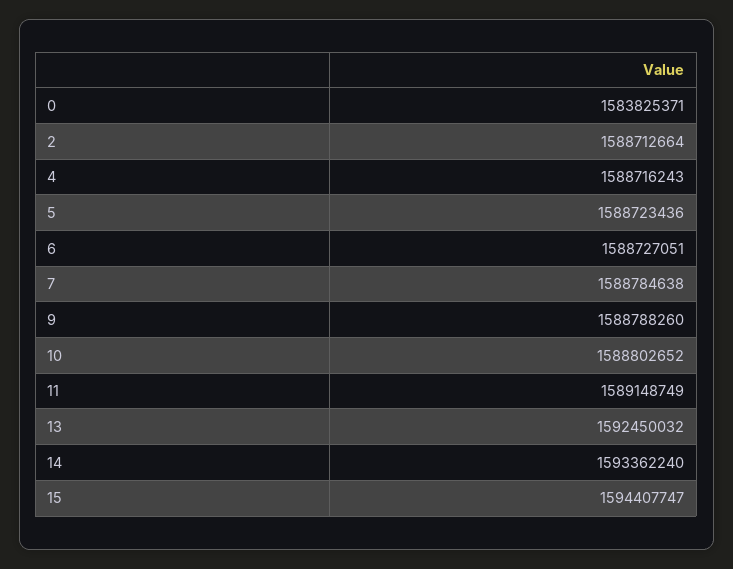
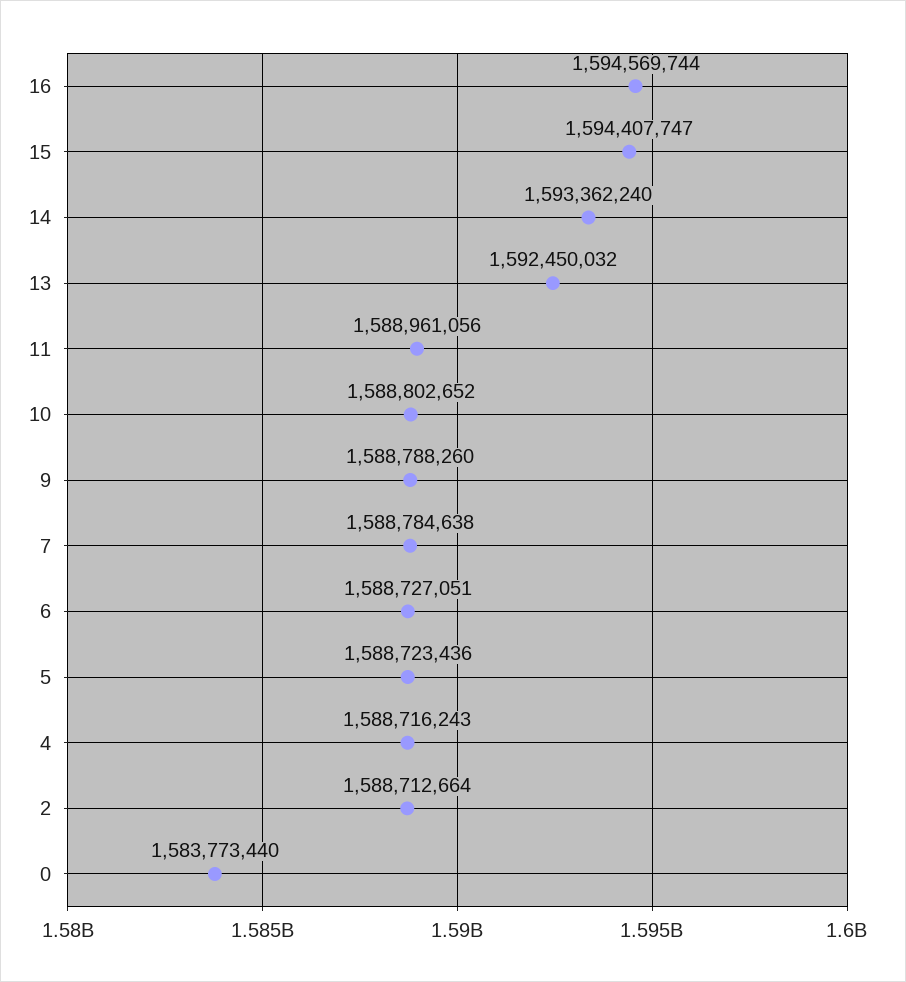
  {
-   "0": 1583825371,
+   "0": 1583773440,
    "2": 1588712664,
    "4": 1588716243,
    "5": 1588723436,
    "6": 1588727051,
    "7": 1588784638,
    "9": 1588788260,
    "10": 1588802652,
-   "11": 1589148749,
+   "11": 1588961056,
    "13": 1592450032,
    "14": 1593362240,
-   "15": 1594407747
+   "15": 1594407747,
+   "16": 1594569744
  }

